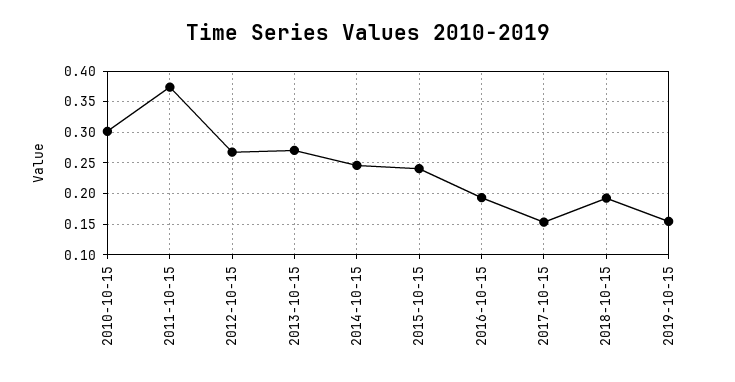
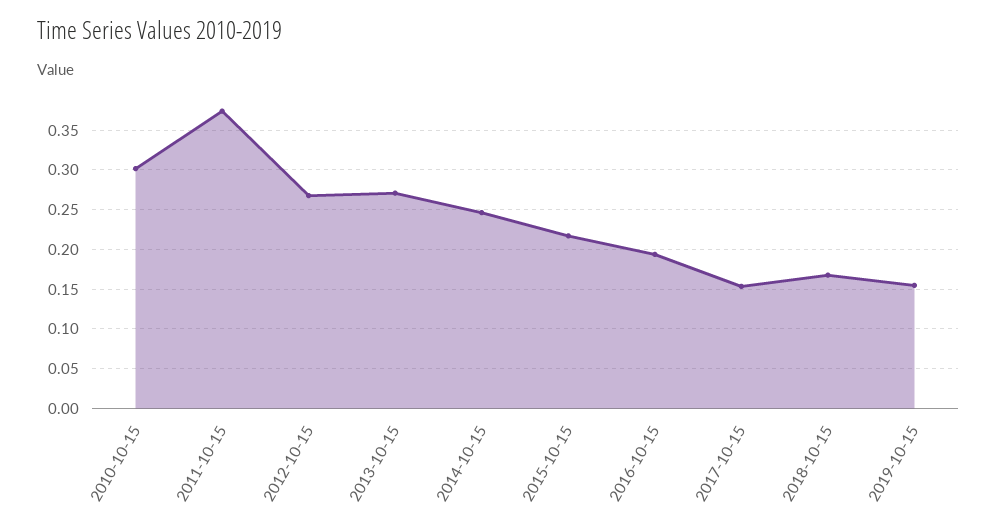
  {
    "2010-10-15": 0.3,
    "2011-10-15": 0.37,
    "2012-10-15": 0.27,
    "2013-10-15": 0.27,
    "2014-10-15": 0.25,
-   "2015-10-15": 0.24,
+   "2015-10-15": 0.22,
    "2016-10-15": 0.19,
    "2017-10-15": 0.15,
-   "2018-10-15": 0.19,
+   "2018-10-15": 0.17,
    "2019-10-15": 0.15
  }

